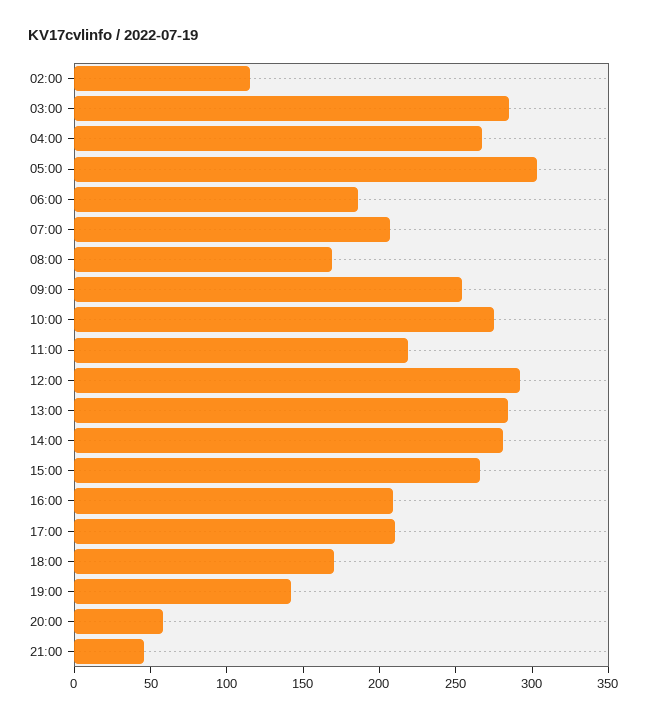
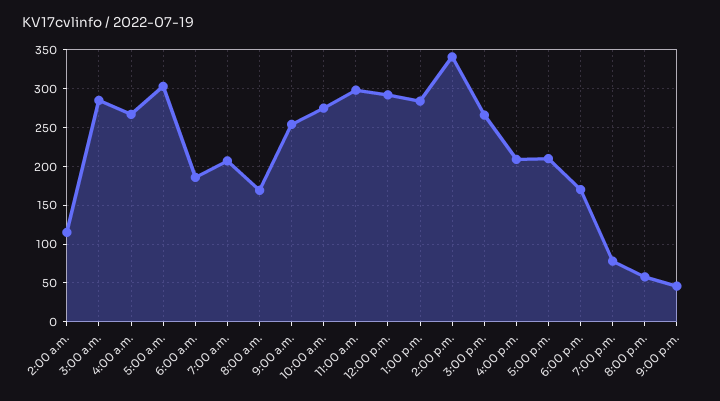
  {
    "02:00": 120,
    "03:00": 290,
    "04:00": 270,
    "05:00": 300,
    "06:00": 190,
    "07:00": 210,
    "08:00": 170,
    "09:00": 250,
    "10:00": 280,
-   "11:00": 220,
+   "11:00": 300,
    "12:00": 290,
    "13:00": 280,
-   "14:00": 280,
+   "14:00": 340,
    "15:00": 270,
    "16:00": 210,
    "17:00": 210,
    "18:00": 170,
-   "19:00": 140,
+   "19:00": 80,
    "20:00": 60,
    "21:00": 50
  }

